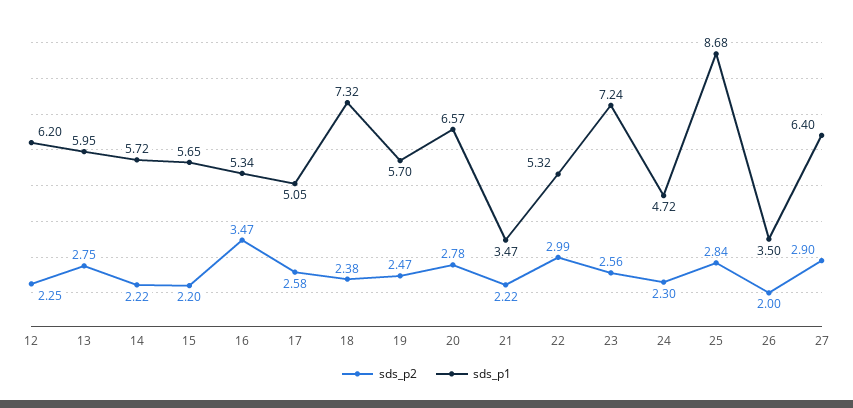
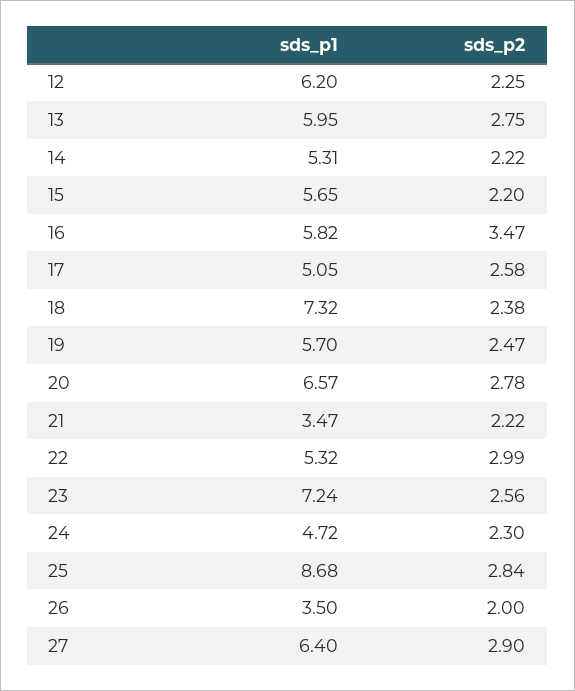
  {
    "sds_p2": {
      "12": 2.25,
      "13": 2.75,
      "14": 2.22,
      "15": 2.2,
      "16": 3.47,
      "17": 2.58,
      "18": 2.38,
      "19": 2.47,
      "20": 2.78,
      "21": 2.22,
      "22": 2.99,
      "23": 2.56,
      "24": 2.3,
      "25": 2.84,
      "26": 2,
      "27": 2.9
    },
    "sds_p1": {
      "12": 6.2,
      "13": 5.95,
-     "14": 5.72,
+     "14": 5.31,
      "15": 5.65,
-     "16": 5.34,
+     "16": 5.82,
      "17": 5.05,
      "18": 7.32,
      "19": 5.7,
      "20": 6.57,
      "21": 3.47,
      "22": 5.32,
      "23": 7.24,
      "24": 4.72,
      "25": 8.68,
      "26": 3.5,
      "27": 6.4
    }
  }

